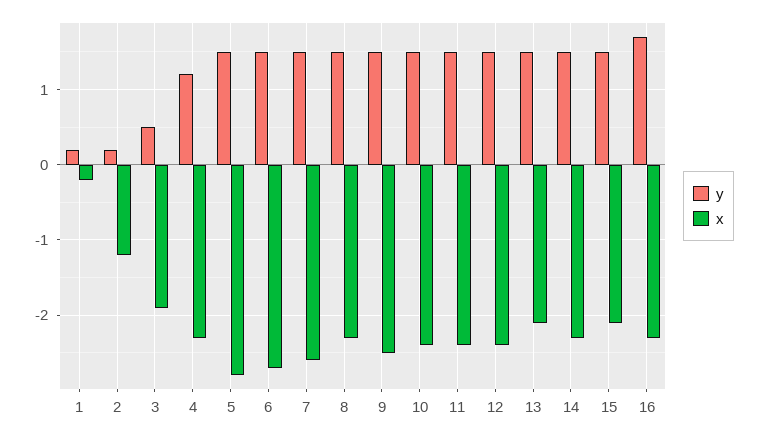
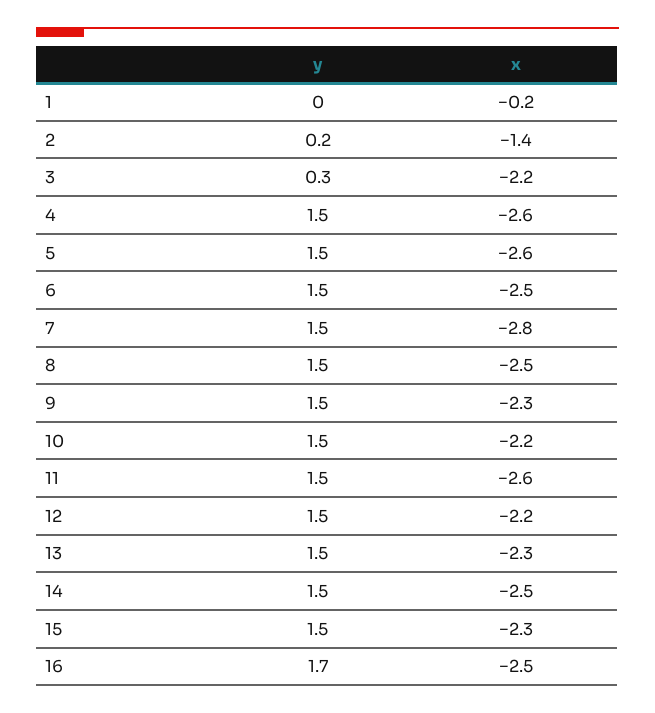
  {
    "y": {
-     "1": 0.2,
+     "1": 0,
      "2": 0.2,
-     "3": 0.5,
+     "3": 0.3,
-     "4": 1.2,
+     "4": 1.5,
      "5": 1.5,
      "6": 1.5,
      "7": 1.5,
      "8": 1.5,
      "9": 1.5,
      "10": 1.5,
      "11": 1.5,
      "12": 1.5,
      "13": 1.5,
      "14": 1.5,
      "15": 1.5,
      "16": 1.7
    },
    "x": {
      "1": -0.2,
-     "2": -1.2,
+     "2": -1.4,
-     "3": -1.9,
+     "3": -2.2,
-     "4": -2.3,
+     "4": -2.6,
-     "5": -2.8,
+     "5": -2.6,
-     "6": -2.7,
+     "6": -2.5,
-     "7": -2.6,
+     "7": -2.8,
-     "8": -2.3,
+     "8": -2.5,
-     "9": -2.5,
+     "9": -2.3,
-     "10": -2.4,
+     "10": -2.2,
-     "11": -2.4,
+     "11": -2.6,
-     "12": -2.4,
+     "12": -2.2,
-     "13": -2.1,
+     "13": -2.3,
-     "14": -2.3,
+     "14": -2.5,
-     "15": -2.1,
+     "15": -2.3,
-     "16": -2.3
+     "16": -2.5
    }
  }

